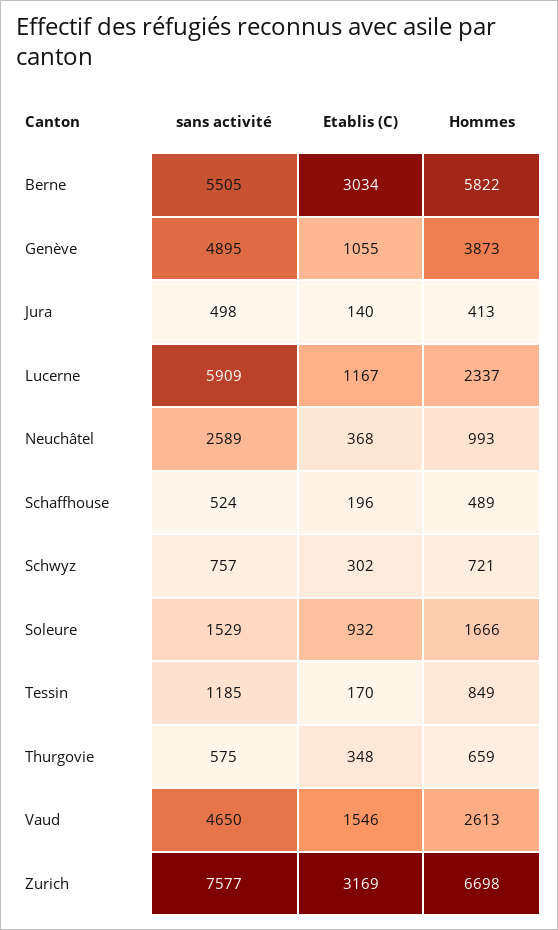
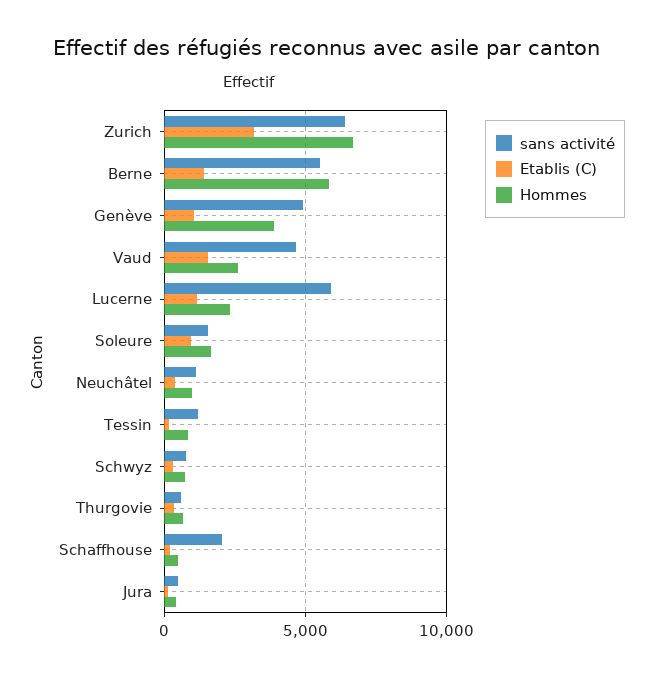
  {
    "sans activité": {
      "Berne": 5505,
      "Genève": 4895,
      "Jura": 498,
      "Lucerne": 5909,
-     "Neuchâtel": 2589,
+     "Neuchâtel": 1000,
-     "Schaffhouse": 524,
+     "Schaffhouse": 2000,
      "Schwyz": 757,
      "Soleure": 1529,
      "Tessin": 1185,
      "Thurgovie": 575,
      "Vaud": 4650,
-     "Zurich": 7577
+     "Zurich": 6500
    },
    "Etablis (C)": {
-     "Berne": 3034,
+     "Berne": 1500,
      "Genève": 1055,
      "Jura": 140,
      "Lucerne": 1167,
      "Neuchâtel": 368,
      "Schaffhouse": 196,
      "Schwyz": 302,
      "Soleure": 932,
      "Tessin": 170,
      "Thurgovie": 348,
      "Vaud": 1546,
      "Zurich": 3169
    },
    "Hommes": {
      "Berne": 5822,
      "Genève": 3873,
      "Jura": 413,
      "Lucerne": 2337,
      "Neuchâtel": 993,
      "Schaffhouse": 489,
      "Schwyz": 721,
      "Soleure": 1666,
      "Tessin": 849,
      "Thurgovie": 659,
      "Vaud": 2613,
      "Zurich": 6698
    }
  }

